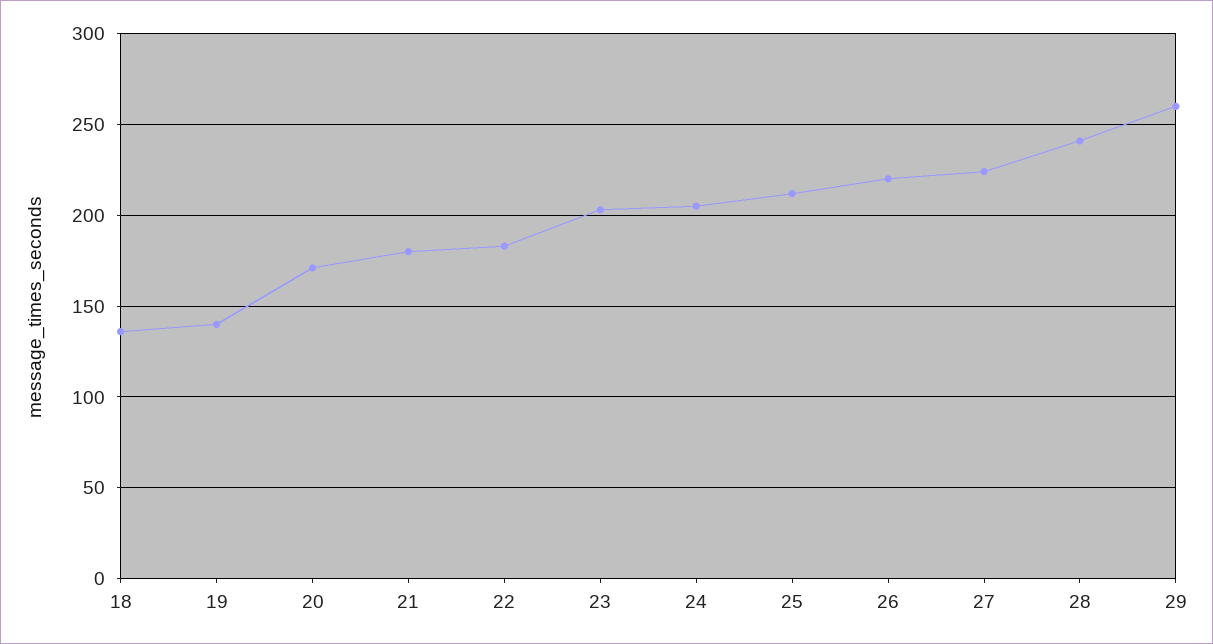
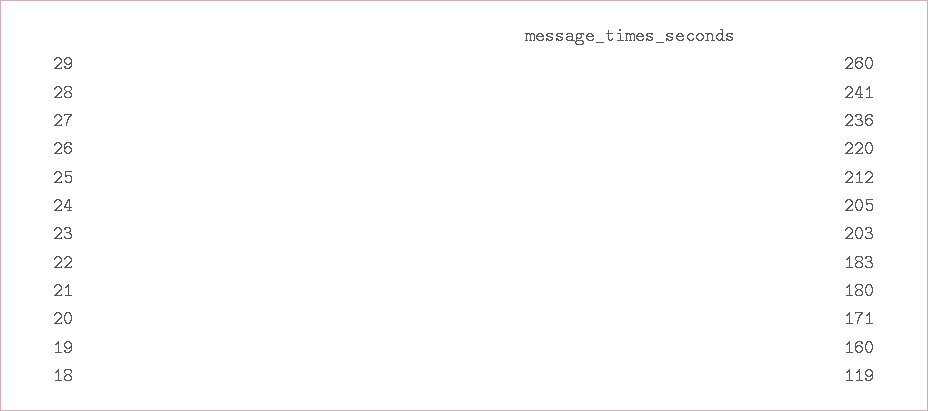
  {
-   "18": 135,
+   "18": 119,
-   "19": 140,
+   "19": 160,
    "20": 171,
    "21": 180,
    "22": 183,
    "23": 203,
    "24": 205,
    "25": 212,
    "26": 220,
-   "27": 225,
+   "27": 236,
    "28": 241,
    "29": 260
  }

